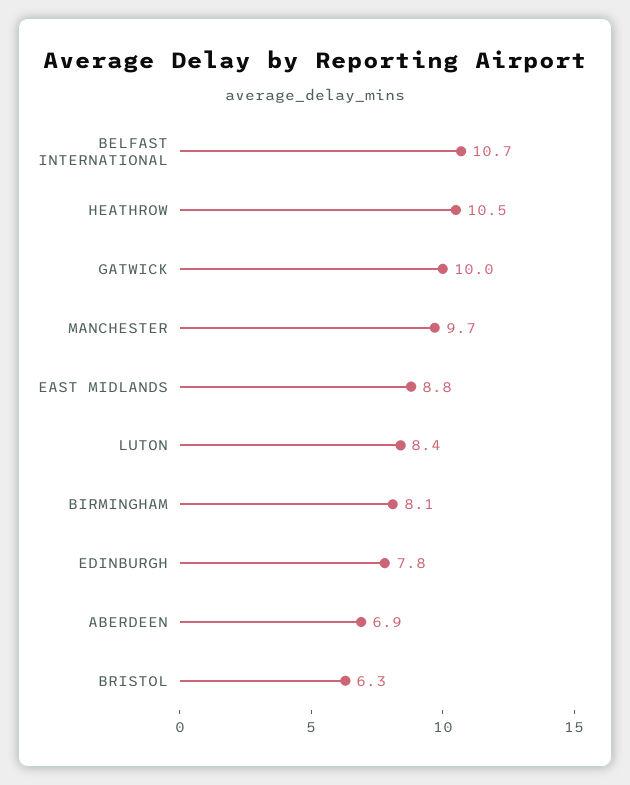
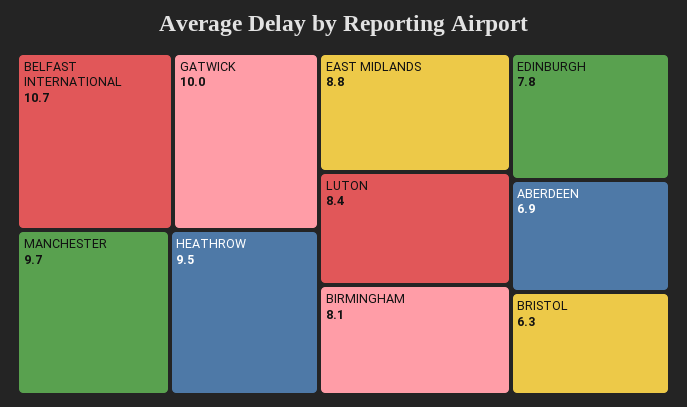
  {
    "BELFAST INTERNATIONAL": 10.7,
-   "HEATHROW": 10.5,
+   "HEATHROW": 9.5,
    "GATWICK": 10,
    "MANCHESTER": 9.7,
    "EAST MIDLANDS": 8.8,
    "LUTON": 8.4,
    "BIRMINGHAM": 8.1,
    "EDINBURGH": 7.8,
    "ABERDEEN": 6.9,
    "BRISTOL": 6.3
  }

